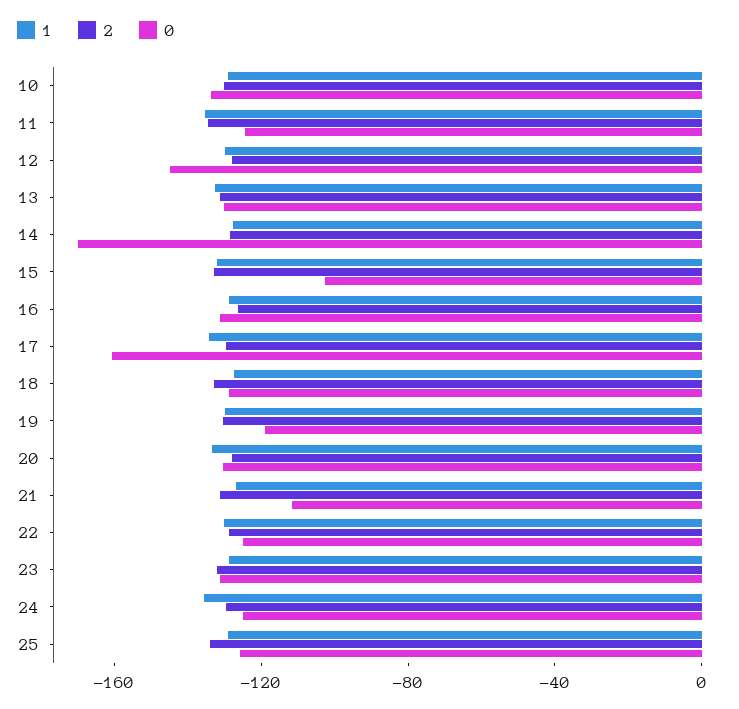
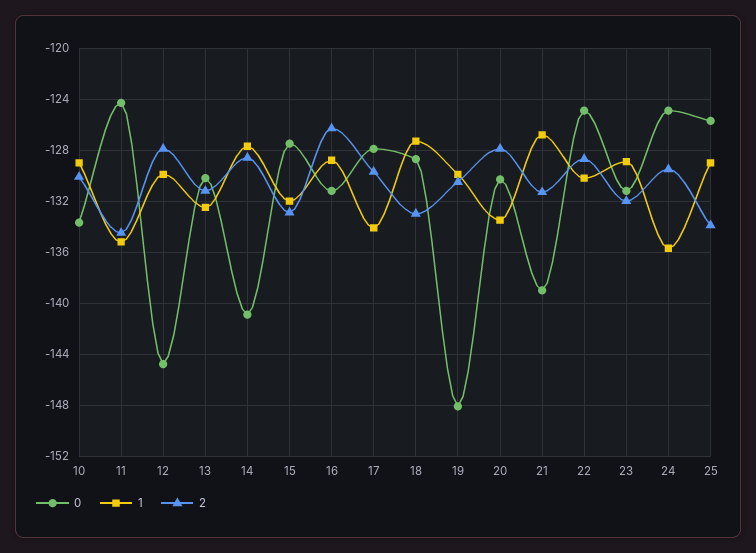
  {
    "1": {
      "10": -129,
      "11": -135,
      "12": -130,
      "13": -132.5,
      "14": -127.5,
      "15": -132,
      "16": -129,
      "17": -134,
      "18": -127.5,
      "19": -130,
      "20": -133.5,
      "21": -127,
      "22": -130,
      "23": -129,
      "24": -135.5,
      "25": -129
    },
    "2": {
      "10": -130,
      "11": -134.5,
      "12": -128,
      "13": -131,
      "14": -128.5,
      "15": -133,
      "16": -126.5,
      "17": -129.5,
      "18": -133,
      "19": -130.5,
      "20": -128,
      "21": -131.5,
      "22": -128.5,
      "23": -132,
      "24": -129.5,
      "25": -134
    },
    "0": {
      "10": -133.5,
      "11": -124.5,
      "12": -145,
      "13": -130,
-     "14": -170,
+     "14": -141,
-     "15": -100,
+     "15": -127.5,
      "16": -131,
-     "17": -160,
+     "17": -128,
      "18": -128.5,
-     "19": -120,
+     "19": -148,
      "20": -130.5,
-     "21": -110,
+     "21": -139,
      "22": -125,
      "23": -131,
      "24": -125,
      "25": -125.5
    }
  }

